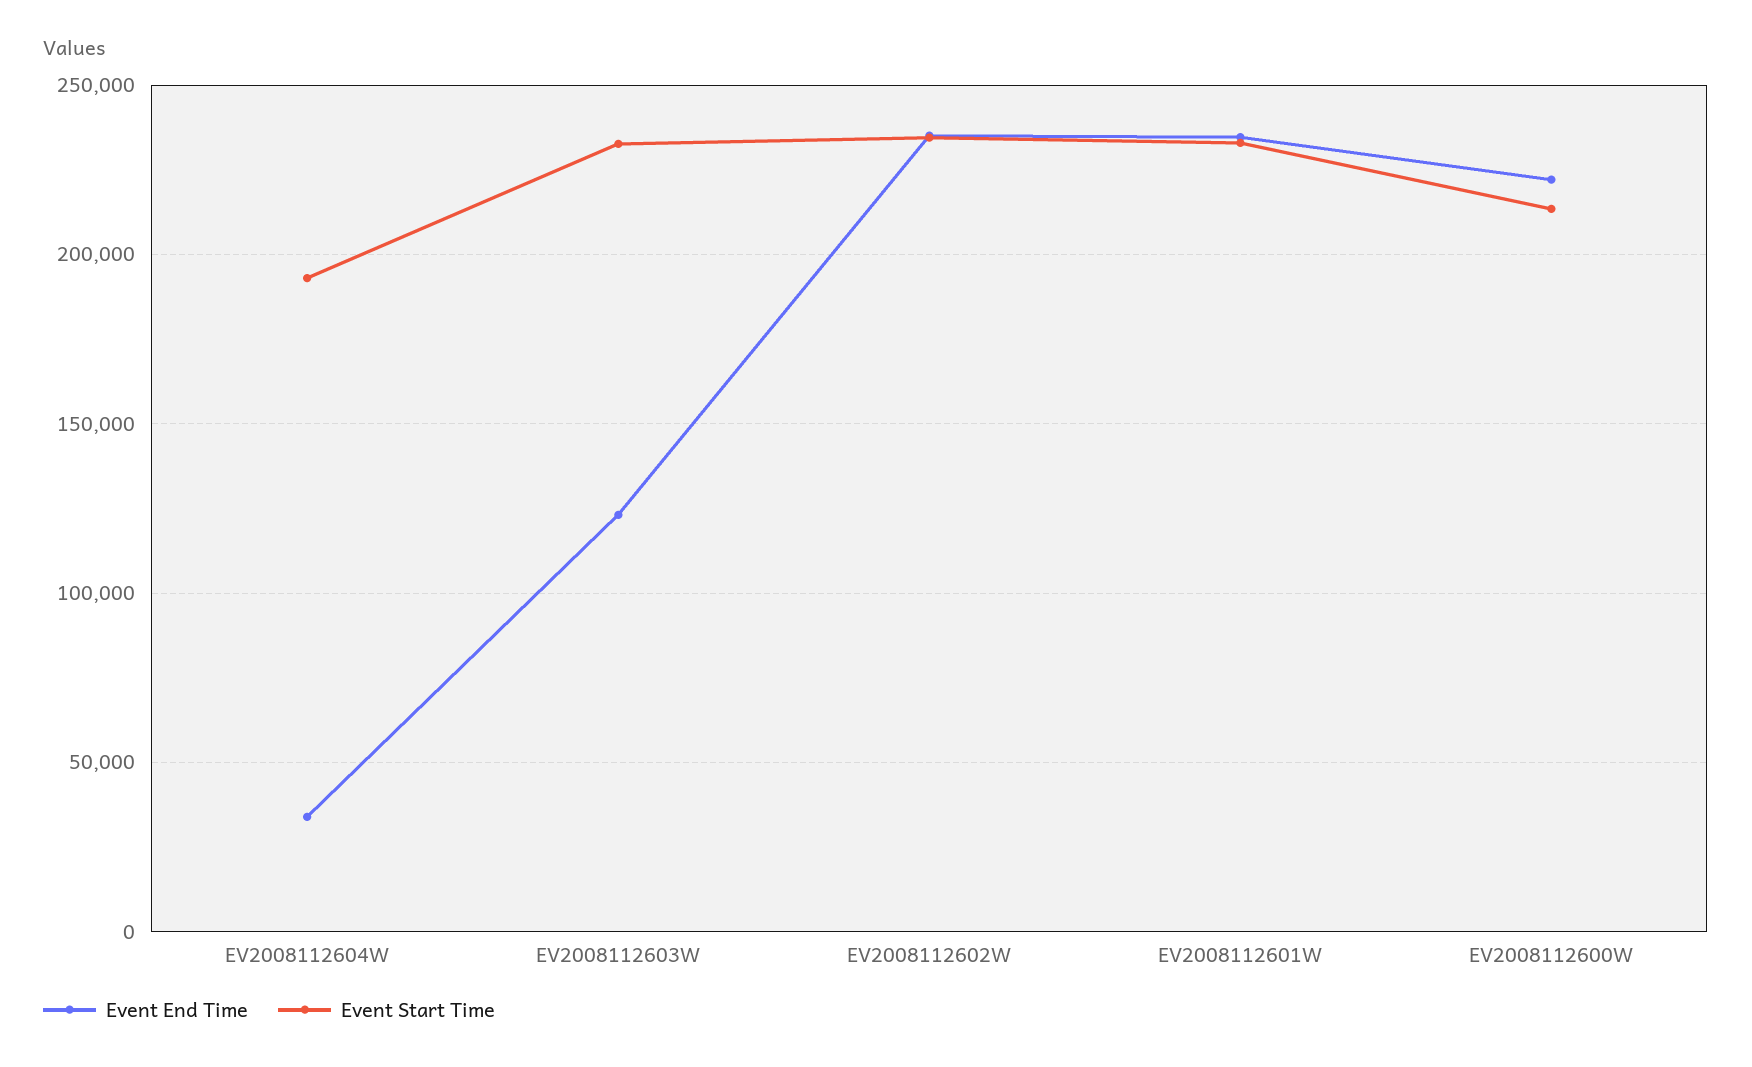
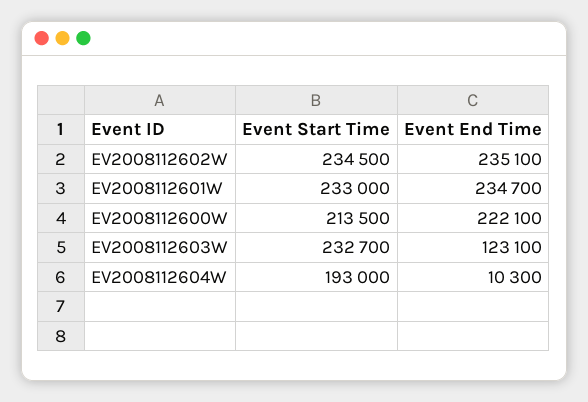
  {
    "Event End Time": {
-     "EV2008112604W": 35000,
+     "EV2008112604W": 10300,
      "EV2008112603W": 123100,
      "EV2008112602W": 235100,
      "EV2008112601W": 234700,
      "EV2008112600W": 222100
    },
    "Event Start Time": {
      "EV2008112604W": 193000,
      "EV2008112603W": 232700,
      "EV2008112602W": 234500,
      "EV2008112601W": 233000,
      "EV2008112600W": 213500
    }
  }

